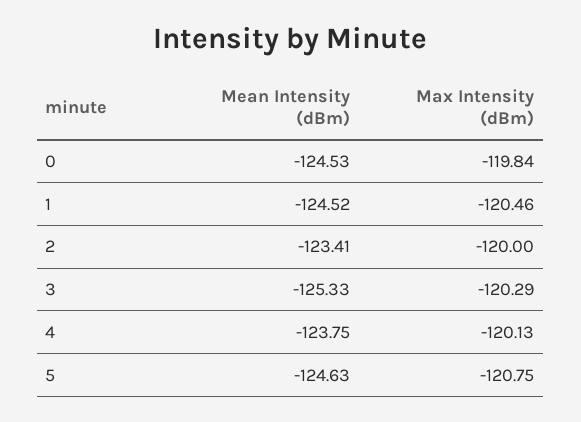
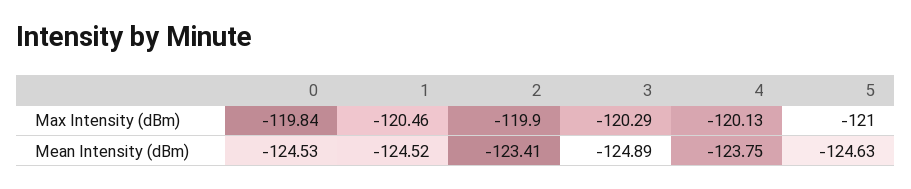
  {
    "Mean Intensity (dBm)": {
      "0": -124.53,
      "1": -124.52,
      "2": -123.41,
-     "3": -125.33,
+     "3": -124.89,
      "4": -123.75,
      "5": -124.63
    },
    "Max Intensity (dBm)": {
      "0": -119.84,
      "1": -120.46,
-     "2": -120,
+     "2": -119.9,
      "3": -120.29,
      "4": -120.13,
-     "5": -120.75
+     "5": -121
    }
  }

